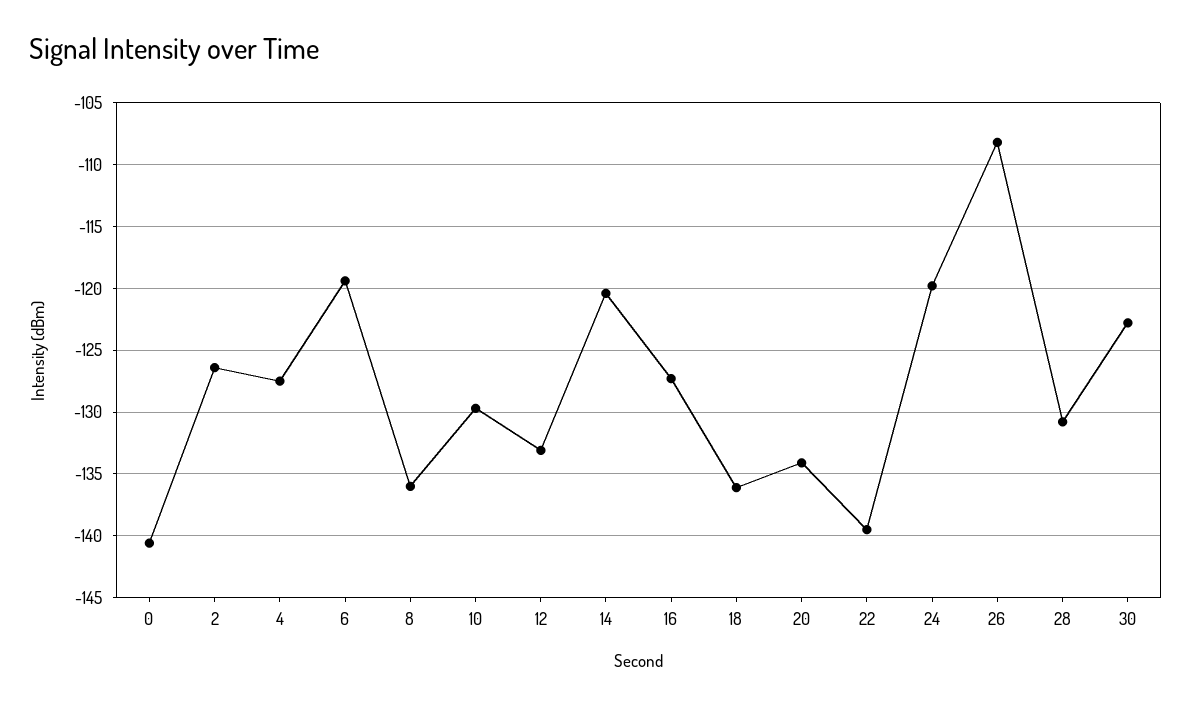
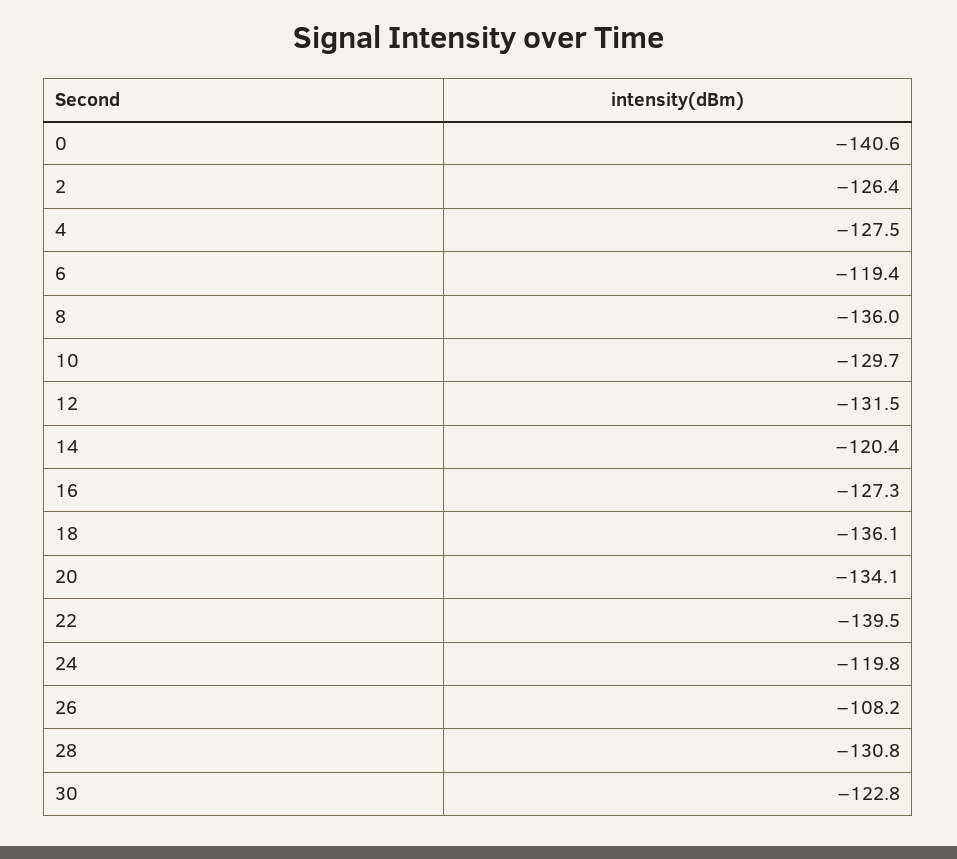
  {
    "0": -140.6,
    "2": -126.4,
    "4": -127.5,
    "6": -119.4,
    "8": -136,
    "10": -129.7,
-   "12": -133,
+   "12": -131.5,
    "14": -120.4,
    "16": -127.3,
    "18": -136.1,
    "20": -134.1,
    "22": -139.5,
    "24": -119.8,
    "26": -108.2,
    "28": -130.8,
    "30": -122.8
  }

